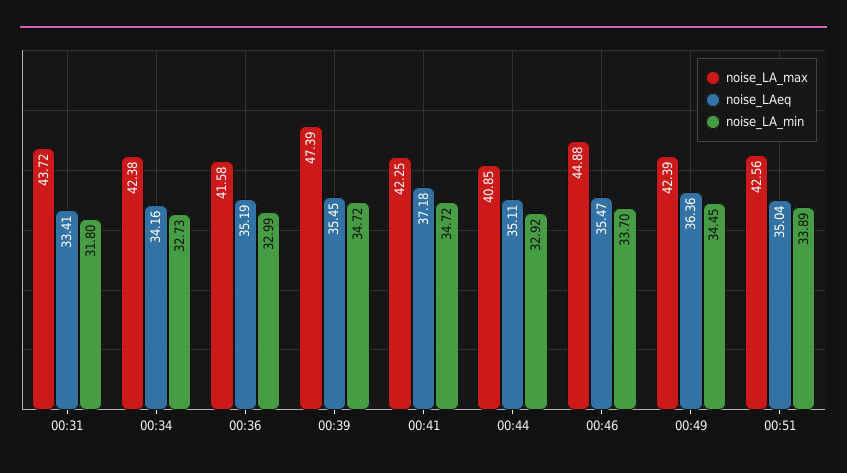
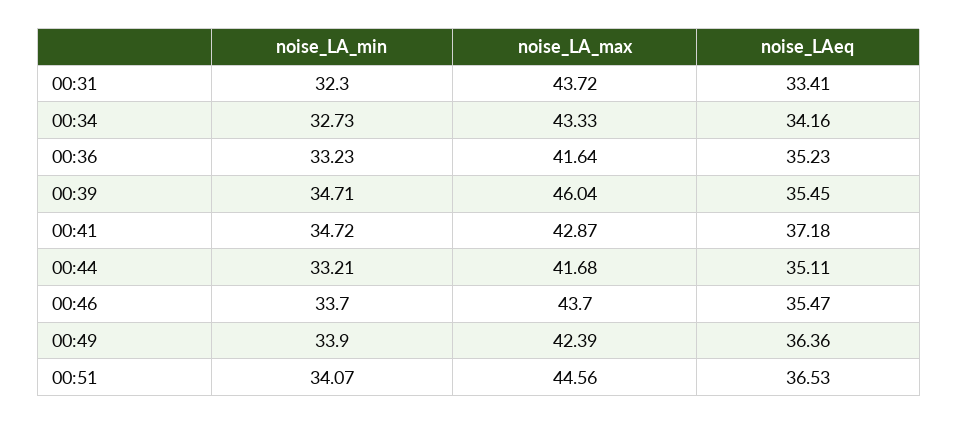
  {
    "noise_LA_max": {
      "00:31": 43.72,
-     "00:34": 42.38,
+     "00:34": 43.33,
-     "00:36": 41.58,
+     "00:36": 41.64,
-     "00:39": 47.39,
+     "00:39": 46.04,
-     "00:41": 42.25,
+     "00:41": 42.87,
-     "00:44": 40.85,
+     "00:44": 41.68,
-     "00:46": 44.88,
+     "00:46": 43.7,
      "00:49": 42.39,
-     "00:51": 42.56
+     "00:51": 44.56
    },
    "noise_LAeq": {
      "00:31": 33.41,
      "00:34": 34.16,
-     "00:36": 35.19,
+     "00:36": 35.23,
      "00:39": 35.45,
      "00:41": 37.18,
      "00:44": 35.11,
      "00:46": 35.47,
      "00:49": 36.36,
-     "00:51": 35.04
+     "00:51": 36.53
    },
    "noise_LA_min": {
-     "00:31": 31.8,
+     "00:31": 32.3,
      "00:34": 32.73,
-     "00:36": 32.99,
+     "00:36": 33.23,
-     "00:39": 34.72,
+     "00:39": 34.71,
      "00:41": 34.72,
-     "00:44": 32.92,
+     "00:44": 33.21,
      "00:46": 33.7,
-     "00:49": 34.45,
+     "00:49": 33.9,
-     "00:51": 33.89
+     "00:51": 34.07
    }
  }

